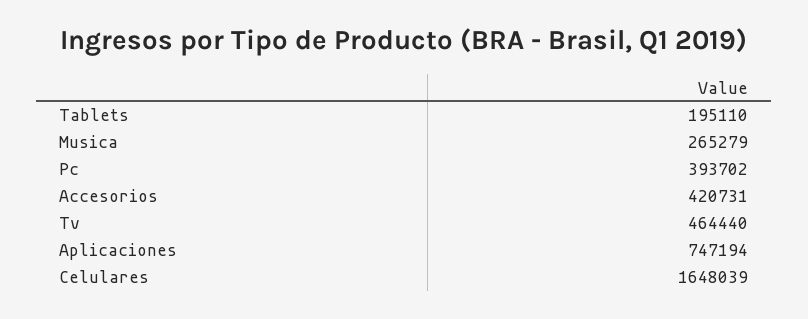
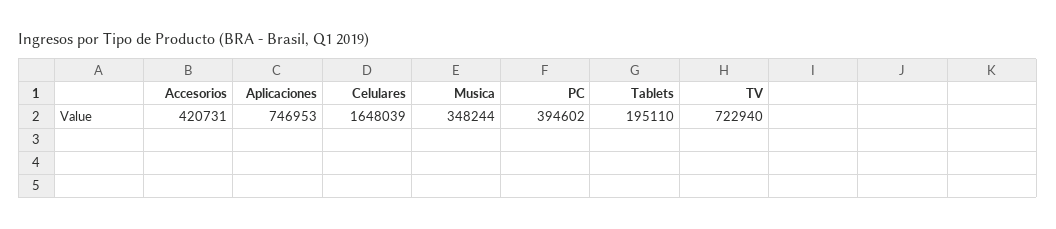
  {
    "Tablets": 195110,
-   "Musica": 265279,
+   "Musica": 348244,
-   "Pc": 393702,
+   "Pc": 394602,
    "Accesorios": 420731,
-   "Tv": 464440,
+   "Tv": 722940,
-   "Aplicaciones": 747194,
+   "Aplicaciones": 746953,
    "Celulares": 1648039
  }

